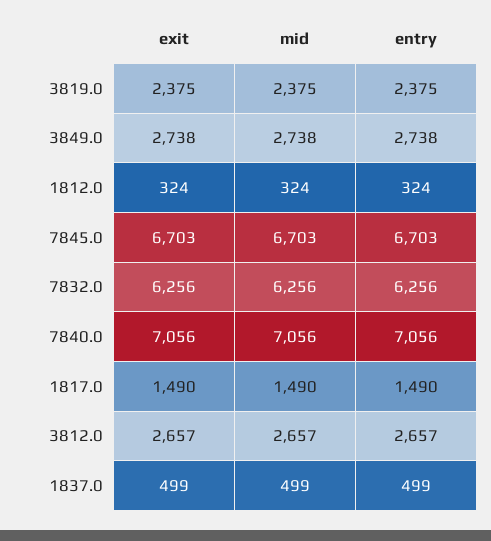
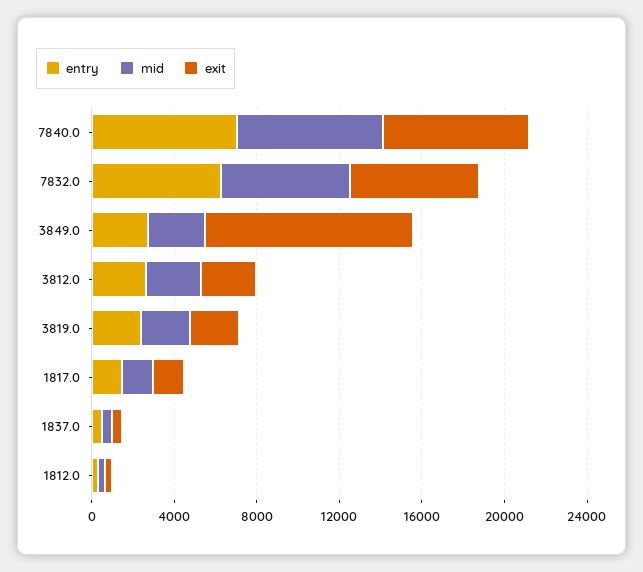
  {
    "exit": {
      "3819.0": 2375,
-     "3849.0": 2738,
+     "3849.0": 10000,
      "1812.0": 324,
-     "7845.0": 6703,
      "7832.0": 6256,
      "7840.0": 7056,
      "1817.0": 1490,
      "3812.0": 2657,
      "1837.0": 499
    },
    "mid": {
      "3819.0": 2375,
      "3849.0": 2738,
      "1812.0": 324,
-     "7845.0": 6703,
      "7832.0": 6256,
      "7840.0": 7056,
      "1817.0": 1490,
      "3812.0": 2657,
      "1837.0": 499
    },
    "entry": {
      "3819.0": 2375,
      "3849.0": 2738,
      "1812.0": 324,
-     "7845.0": 6703,
      "7832.0": 6256,
      "7840.0": 7056,
      "1817.0": 1490,
      "3812.0": 2657,
      "1837.0": 499
    }
  }

